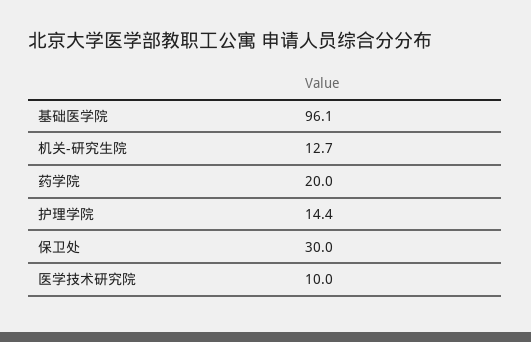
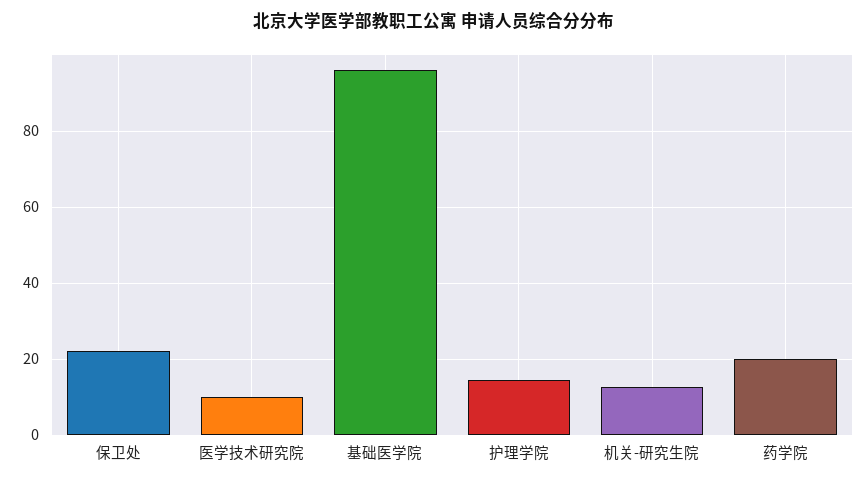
  {
    "基础医学院": 96.1,
    "机关-研究生院": 12.7,
    "药学院": 20,
    "护理学院": 14.4,
-   "保卫处": 30,
+   "保卫处": 22,
    "医学技术研究院": 10
  }

